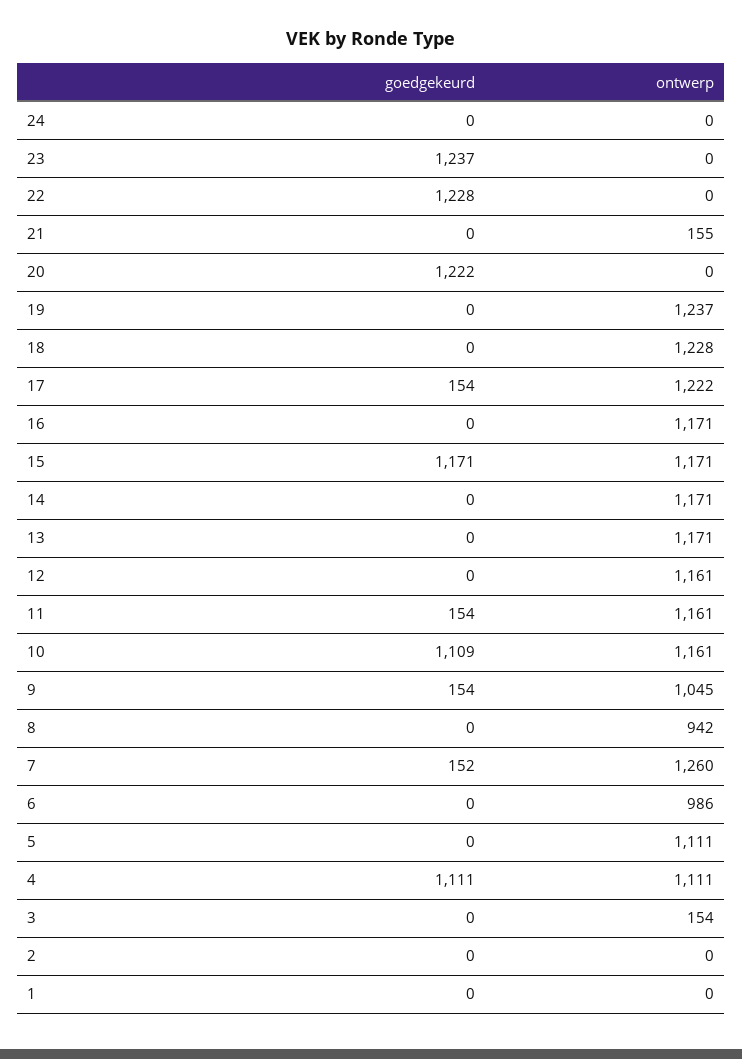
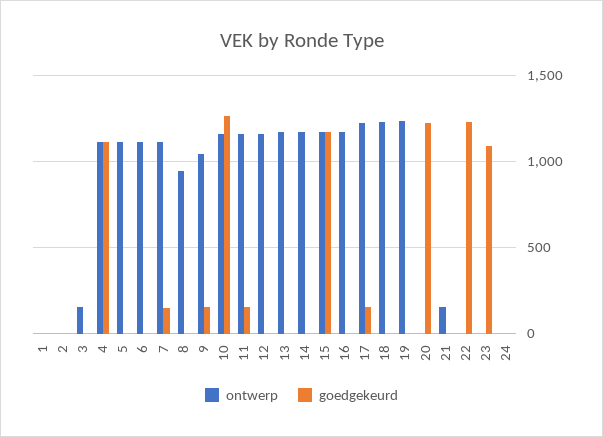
  {
    "goedgekeurd": {
      "24": 0,
-     "23": 1237,
+     "23": 1100,
      "22": 1228,
      "21": 0,
      "20": 1222,
      "19": 0,
      "18": 0,
      "17": 154,
      "16": 0,
      "15": 1171,
      "14": 0,
      "13": 0,
      "12": 0,
      "11": 154,
-     "10": 1109,
+     "10": 1250,
      "9": 154,
      "8": 0,
      "7": 152,
      "6": 0,
      "5": 0,
      "4": 1111,
      "3": 0,
      "2": 0,
      "1": 0
    },
    "ontwerp": {
      "24": 0,
      "23": 0,
      "22": 0,
      "21": 155,
      "20": 0,
      "19": 1237,
      "18": 1228,
      "17": 1222,
      "16": 1171,
      "15": 1171,
      "14": 1171,
      "13": 1171,
      "12": 1161,
      "11": 1161,
      "10": 1161,
      "9": 1045,
      "8": 942,
-     "7": 1260,
+     "7": 1100,
-     "6": 986,
+     "6": 1100,
      "5": 1111,
      "4": 1111,
      "3": 154,
      "2": 0,
      "1": 0
    }
  }

